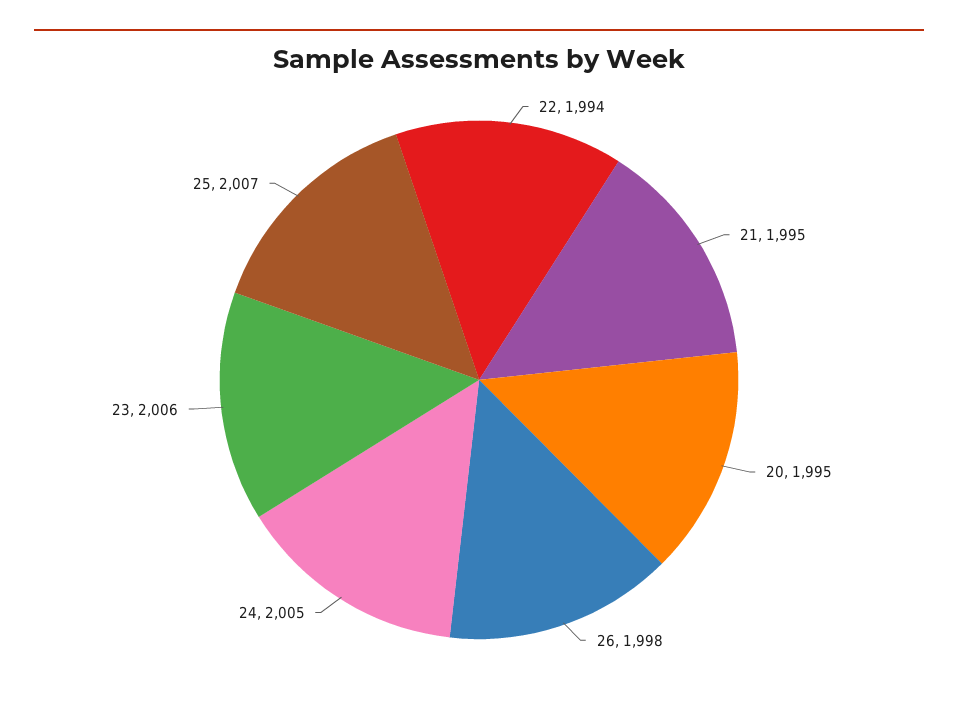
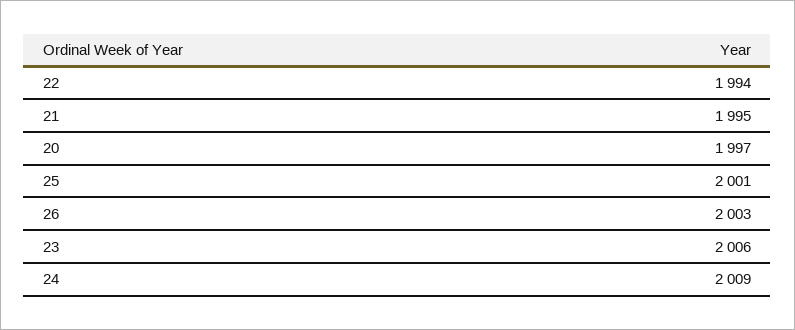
  {
    "22": 1994,
    "21": 1995,
-   "20": 1995,
+   "20": 1997,
-   "26": 1998,
+   "26": 2003,
-   "24": 2005,
+   "24": 2009,
    "23": 2006,
-   "25": 2007
+   "25": 2001
  }

